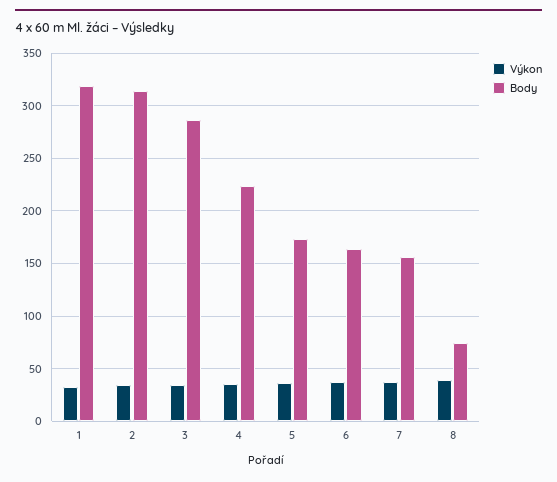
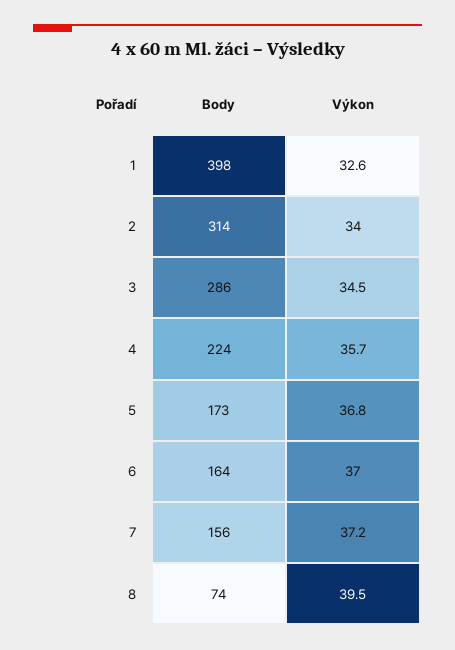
  {
    "Výkon": {
      "1": 32.6,
      "2": 34,
      "3": 34.5,
      "4": 35.7,
      "5": 36.8,
      "6": 37,
      "7": 37.2,
      "8": 39.5
    },
    "Body": {
-     "1": 320,
+     "1": 398,
      "2": 314,
      "3": 286,
      "4": 224,
      "5": 173,
      "6": 164,
      "7": 156,
      "8": 74
    }
  }

